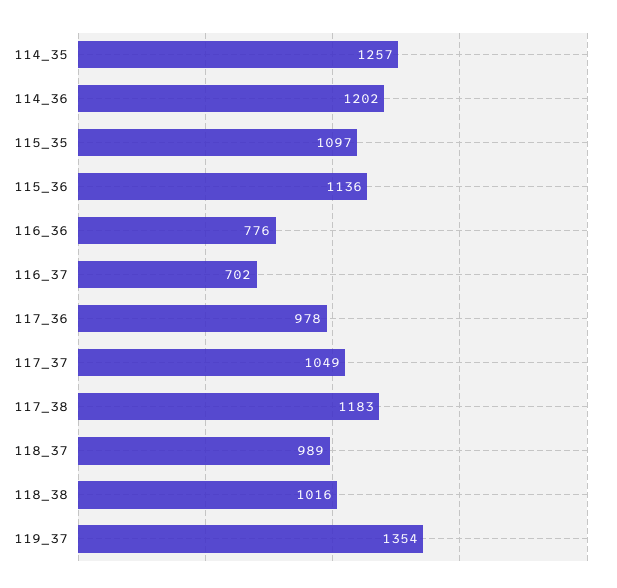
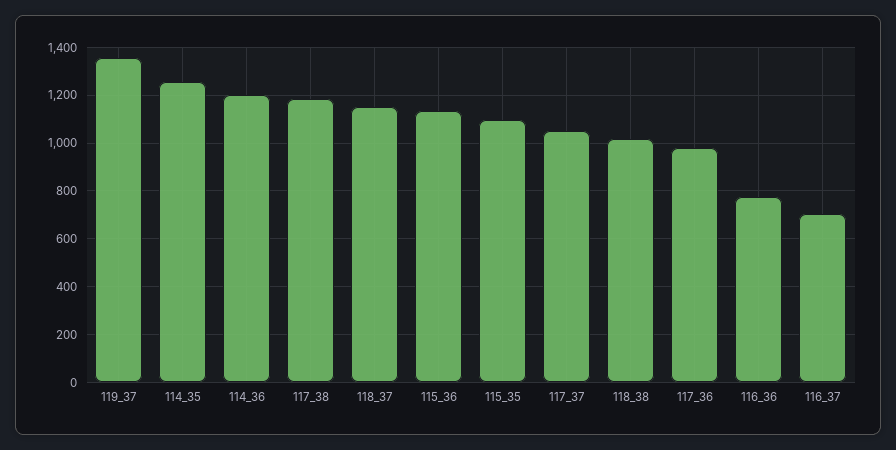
  {
    "114_35": 1257,
    "114_36": 1202,
    "115_35": 1097,
    "115_36": 1136,
    "116_36": 776,
    "116_37": 702,
    "117_36": 978,
    "117_37": 1049,
    "117_38": 1183,
-   "118_37": 989,
+   "118_37": 1150,
    "118_38": 1016,
    "119_37": 1354
  }

